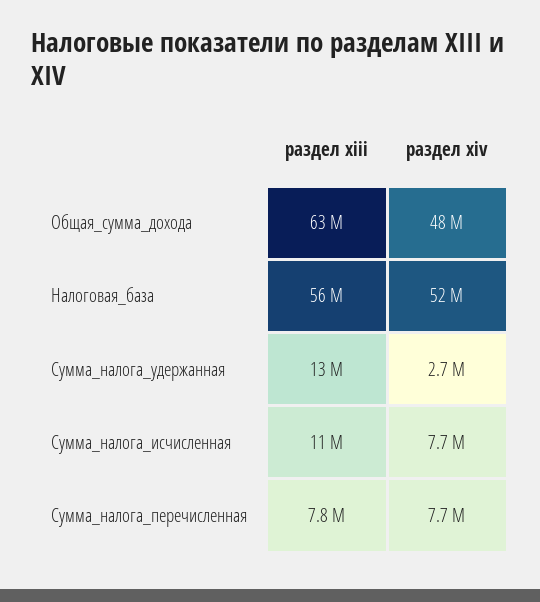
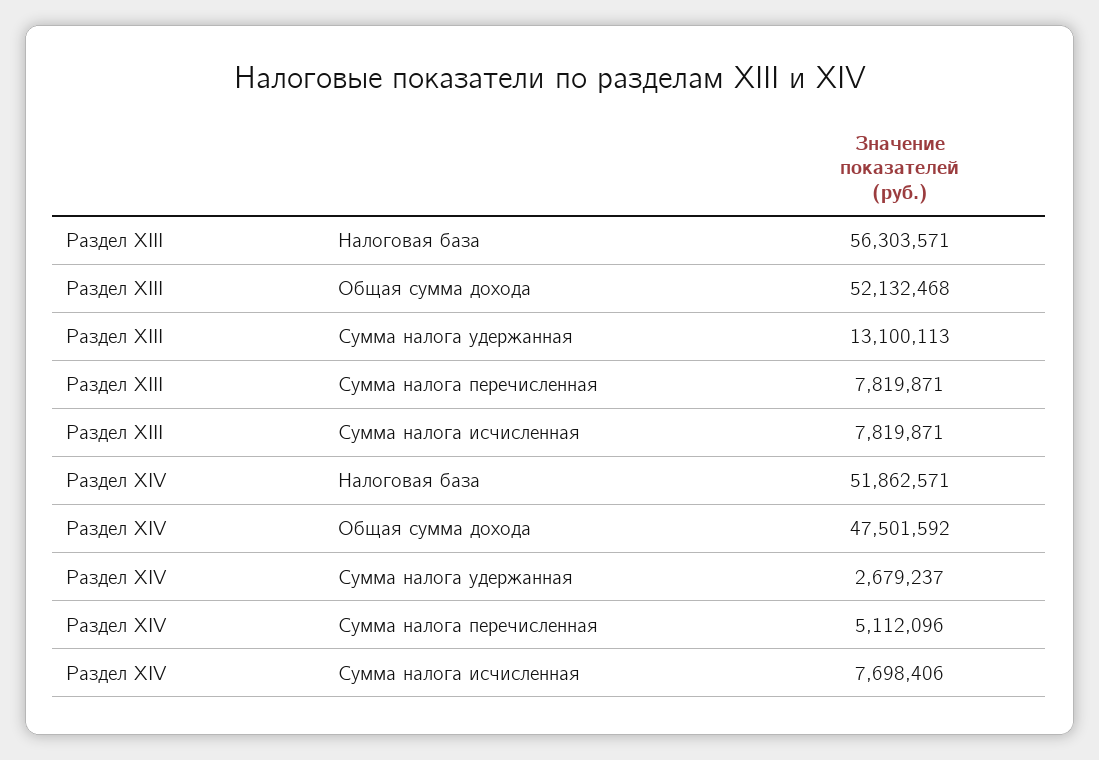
  {
    "раздел xiii": {
-     "Общая_сумма_дохода": 63000000,
+     "Общая_сумма_дохода": 52132468,
      "Налоговая_база": 56303571,
      "Сумма_налога_удержанная": 13100113,
-     "Сумма_налога_исчисленная": 11000000,
+     "Сумма_налога_исчисленная": 7819871,
      "Сумма_налога_перечисленная": 7819871
    },
    "раздел xiv": {
      "Общая_сумма_дохода": 47501592,
      "Налоговая_база": 51862571,
      "Сумма_налога_удержанная": 2679237,
      "Сумма_налога_исчисленная": 7698406,
-     "Сумма_налога_перечисленная": 7700000
+     "Сумма_налога_перечисленная": 5112096
    }
  }

